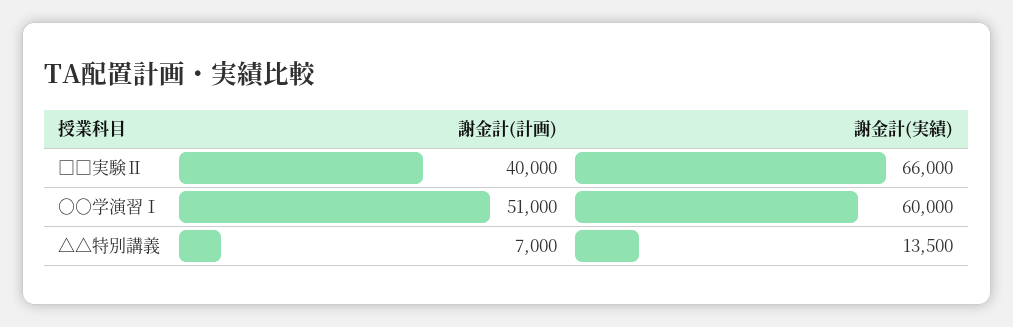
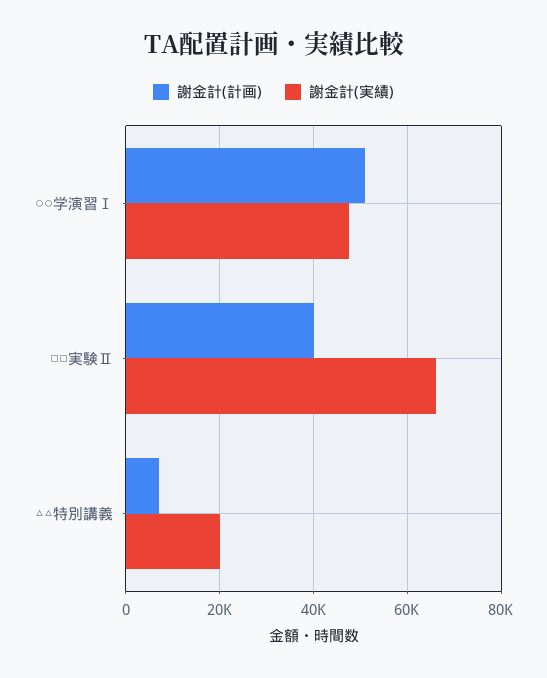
  {
    "謝金計(計画)": {
      "□□実験Ⅱ": 40000,
      "○○学演習Ⅰ": 51000,
      "△△特別講義": 7000
    },
    "謝金計(実績)": {
      "□□実験Ⅱ": 66000,
-     "○○学演習Ⅰ": 60000,
+     "○○学演習Ⅰ": 48000,
-     "△△特別講義": 13500
+     "△△特別講義": 20000
    }
  }

